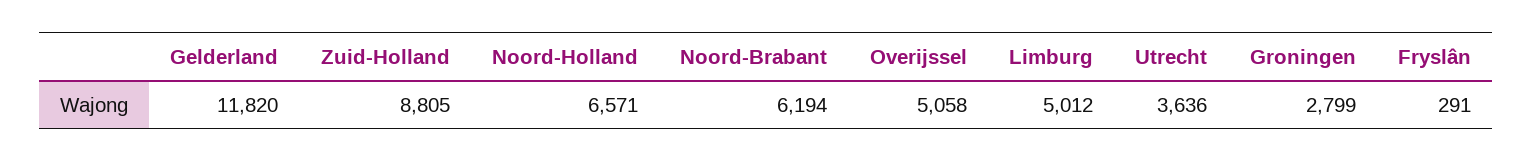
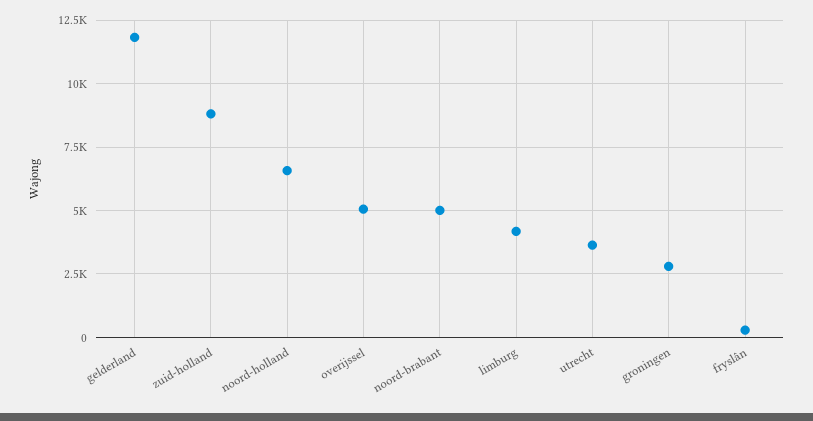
  {
    "Gelderland": 11820,
    "Zuid-Holland": 8805,
    "Noord-Holland": 6571,
-   "Noord-Brabant": 6194,
+   "Noord-Brabant": 5000,
    "Overijssel": 5058,
-   "Limburg": 5012,
+   "Limburg": 4250,
    "Utrecht": 3636,
    "Groningen": 2799,
    "Fryslân": 291
  }

